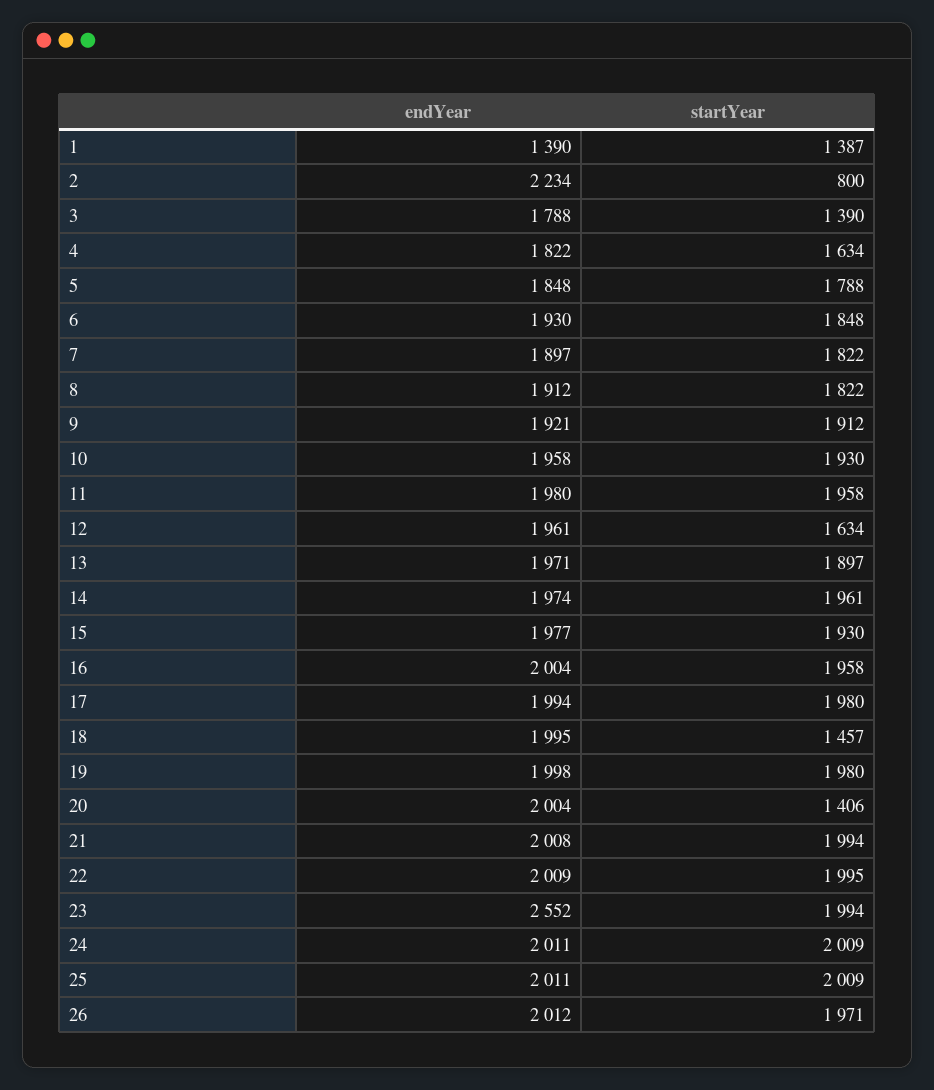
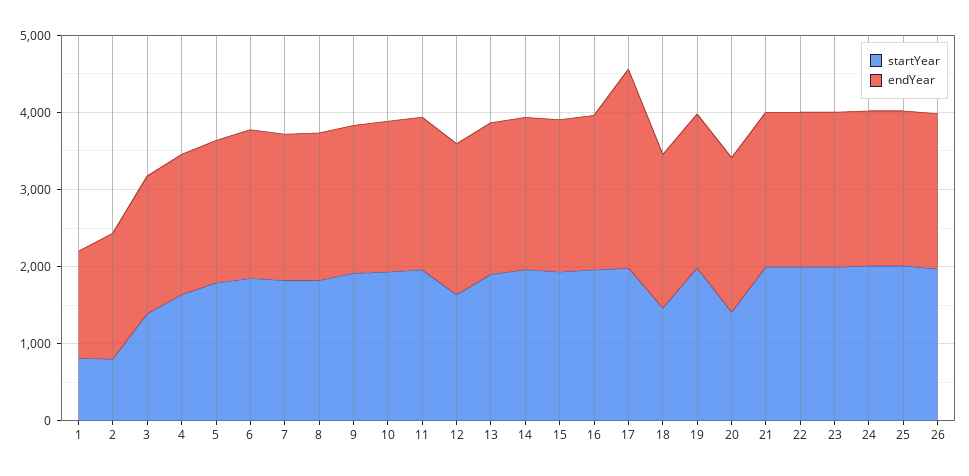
  {
    "endYear": {
      "1": 1390,
-     "2": 2234,
+     "2": 1600,
      "3": 1788,
      "4": 1822,
      "5": 1848,
      "6": 1930,
      "7": 1897,
      "8": 1912,
      "9": 1921,
      "10": 1958,
      "11": 1980,
      "12": 1961,
      "13": 1971,
      "14": 1974,
      "15": 1977,
      "16": 2004,
-     "17": 1994,
+     "17": 2600,
      "18": 1995,
      "19": 1998,
      "20": 2004,
      "21": 2008,
      "22": 2009,
-     "23": 2552,
+     "23": 2000,
      "24": 2011,
      "25": 2011,
      "26": 2012
    },
    "startYear": {
-     "1": 1387,
+     "1": 800,
      "2": 800,
      "3": 1390,
      "4": 1634,
      "5": 1788,
      "6": 1848,
      "7": 1822,
      "8": 1822,
      "9": 1912,
      "10": 1930,
      "11": 1958,
      "12": 1634,
      "13": 1897,
      "14": 1961,
      "15": 1930,
      "16": 1958,
      "17": 1980,
      "18": 1457,
      "19": 1980,
      "20": 1406,
      "21": 1994,
      "22": 1995,
      "23": 1994,
      "24": 2009,
      "25": 2009,
      "26": 1971
    }
  }

